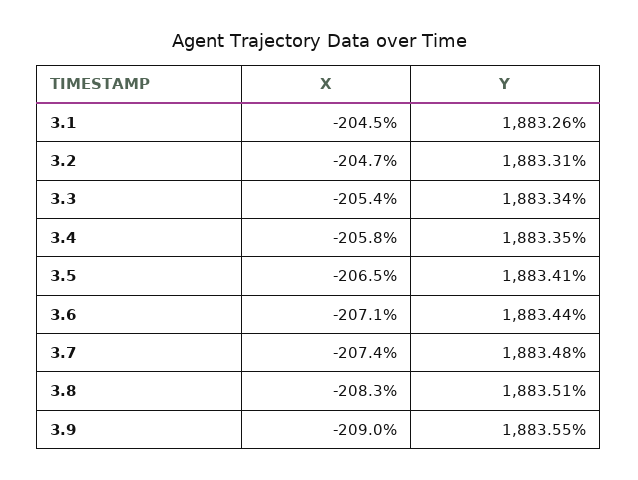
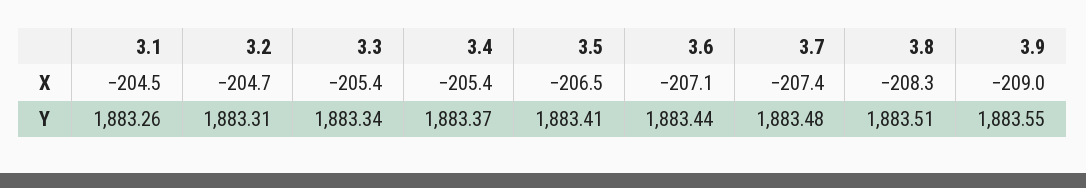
  {
    "X": {
      "3.1": -204.5,
      "3.2": -204.7,
      "3.3": -205.4,
-     "3.4": -205.8,
+     "3.4": -205.4,
      "3.5": -206.5,
      "3.6": -207.1,
      "3.7": -207.4,
      "3.8": -208.3,
      "3.9": -209
    },
    "Y": {
      "3.1": 1883.26,
      "3.2": 1883.31,
      "3.3": 1883.34,
-     "3.4": 1883.35,
+     "3.4": 1883.37,
      "3.5": 1883.41,
      "3.6": 1883.44,
      "3.7": 1883.48,
      "3.8": 1883.51,
      "3.9": 1883.55
    }
  }

